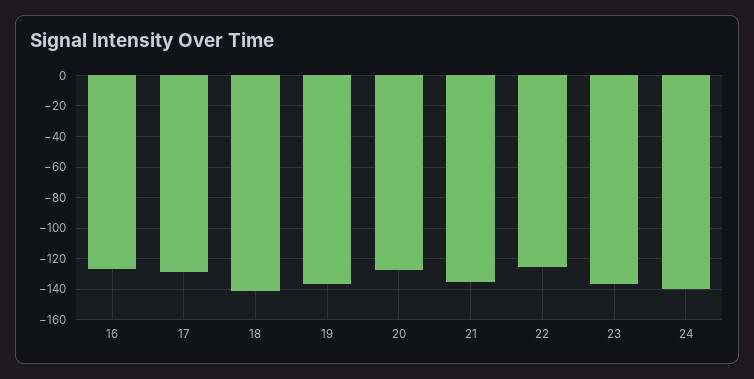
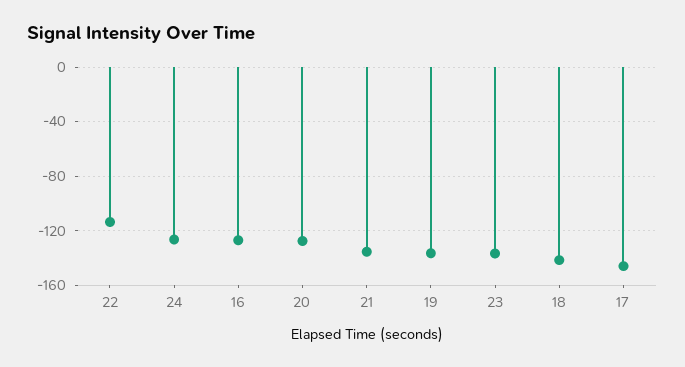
  {
    "16": -125,
-   "17": -130,
+   "17": -145,
    "18": -140,
    "19": -135,
    "20": -130,
    "21": -135,
-   "22": -125,
+   "22": -115,
    "23": -135,
-   "24": -140
+   "24": -125
  }

